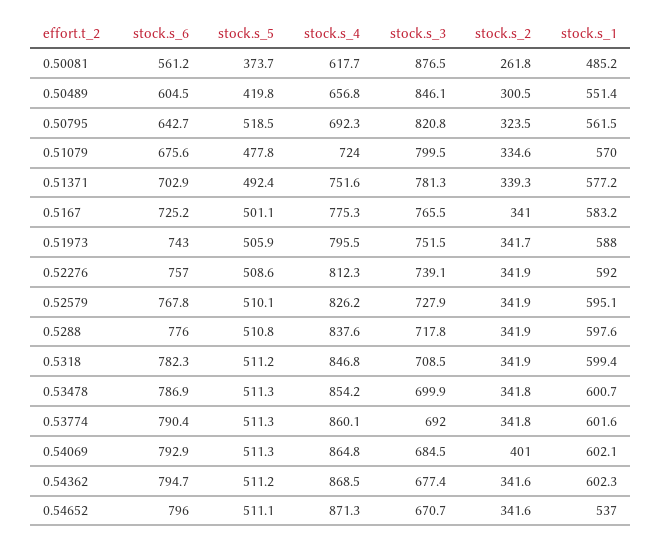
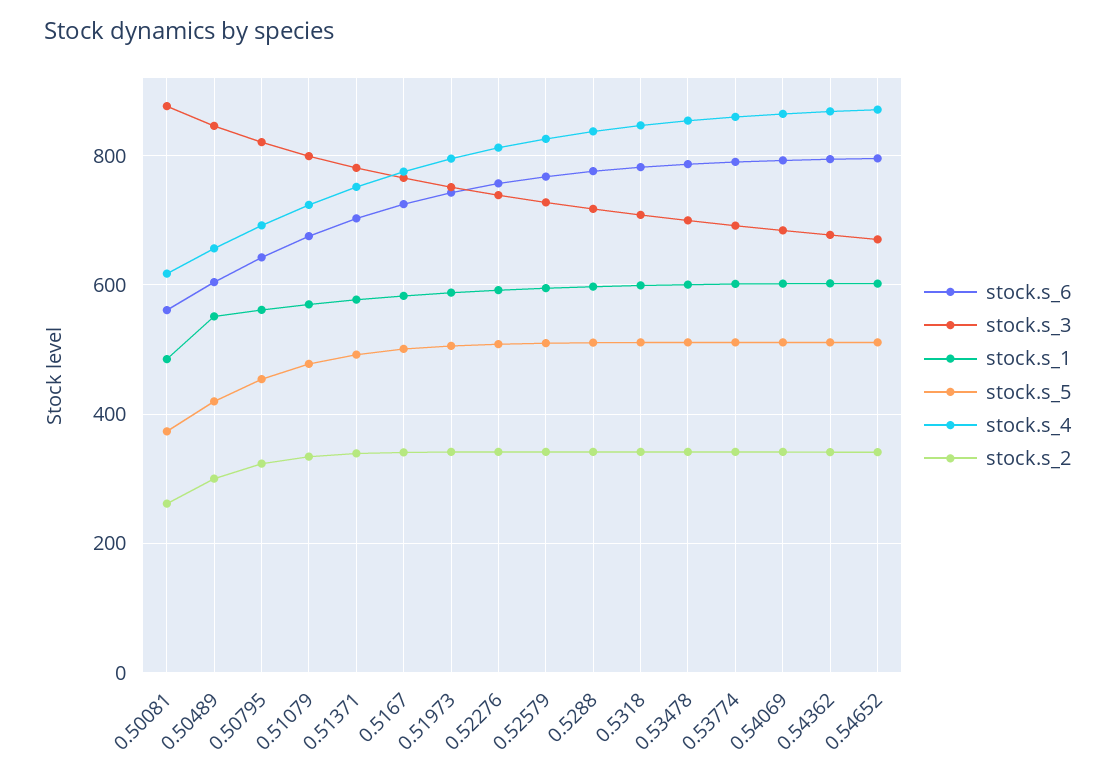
  {
    "stock.s_6": {
      "0.50081": 561.2,
      "0.50489": 604.5,
      "0.50795": 642.7,
      "0.51079": 675.6,
      "0.51371": 702.9,
      "0.5167": 725.2,
      "0.51973": 743,
      "0.52276": 757,
      "0.52579": 767.8,
      "0.5288": 776,
      "0.5318": 782.3,
      "0.53478": 786.9,
      "0.53774": 790.4,
      "0.54069": 792.9,
      "0.54362": 794.7,
      "0.54652": 796
    },
    "stock.s_5": {
      "0.50081": 373.7,
      "0.50489": 419.8,
-     "0.50795": 518.5,
+     "0.50795": 460,
      "0.51079": 477.8,
      "0.51371": 492.4,
      "0.5167": 501.1,
      "0.51973": 505.9,
      "0.52276": 508.6,
      "0.52579": 510.1,
      "0.5288": 510.8,
      "0.5318": 511.2,
      "0.53478": 511.3,
      "0.53774": 511.3,
      "0.54069": 511.3,
      "0.54362": 511.2,
      "0.54652": 511.1
    },
    "stock.s_4": {
      "0.50081": 617.7,
      "0.50489": 656.8,
      "0.50795": 692.3,
      "0.51079": 724,
      "0.51371": 751.6,
      "0.5167": 775.3,
      "0.51973": 795.5,
      "0.52276": 812.3,
      "0.52579": 826.2,
      "0.5288": 837.6,
      "0.5318": 846.8,
      "0.53478": 854.2,
      "0.53774": 860.1,
      "0.54069": 864.8,
      "0.54362": 868.5,
      "0.54652": 871.3
    },
    "stock.s_3": {
      "0.50081": 876.5,
      "0.50489": 846.1,
      "0.50795": 820.8,
      "0.51079": 799.5,
      "0.51371": 781.3,
      "0.5167": 765.5,
      "0.51973": 751.5,
      "0.52276": 739.1,
      "0.52579": 727.9,
      "0.5288": 717.8,
      "0.5318": 708.5,
      "0.53478": 699.9,
      "0.53774": 692,
      "0.54069": 684.5,
      "0.54362": 677.4,
      "0.54652": 670.7
    },
    "stock.s_2": {
      "0.50081": 261.8,
      "0.50489": 300.5,
      "0.50795": 323.5,
      "0.51079": 334.6,
      "0.51371": 339.3,
      "0.5167": 341,
      "0.51973": 341.7,
      "0.52276": 341.9,
      "0.52579": 341.9,
      "0.5288": 341.9,
      "0.5318": 341.9,
      "0.53478": 341.8,
      "0.53774": 341.8,
-     "0.54069": 401,
+     "0.54069": 340,
      "0.54362": 341.6,
      "0.54652": 341.6
    },
    "stock.s_1": {
      "0.50081": 485.2,
      "0.50489": 551.4,
      "0.50795": 561.5,
      "0.51079": 570,
      "0.51371": 577.2,
      "0.5167": 583.2,
      "0.51973": 588,
      "0.52276": 592,
      "0.52579": 595.1,
      "0.5288": 597.6,
      "0.5318": 599.4,
      "0.53478": 600.7,
      "0.53774": 601.6,
      "0.54069": 602.1,
      "0.54362": 602.3,
-     "0.54652": 537
+     "0.54652": 600
    }
  }

